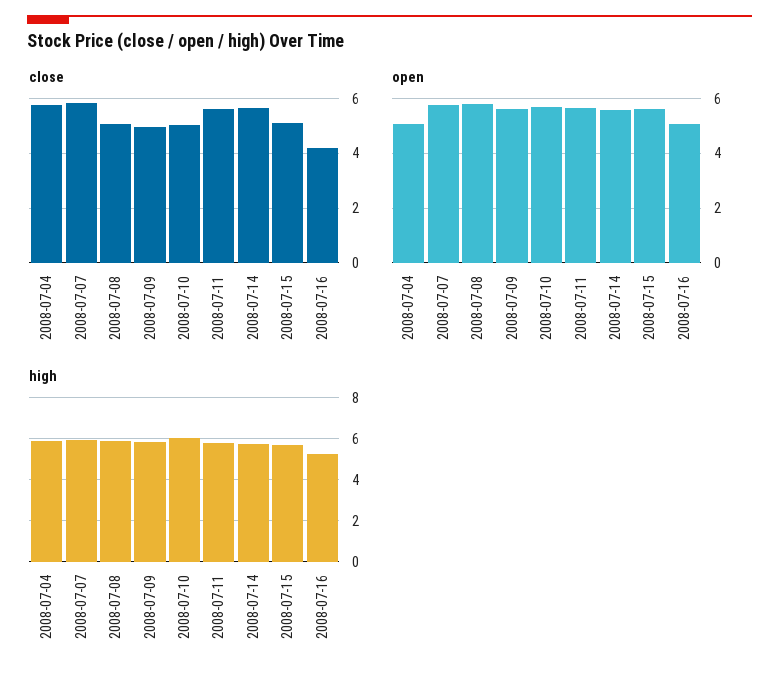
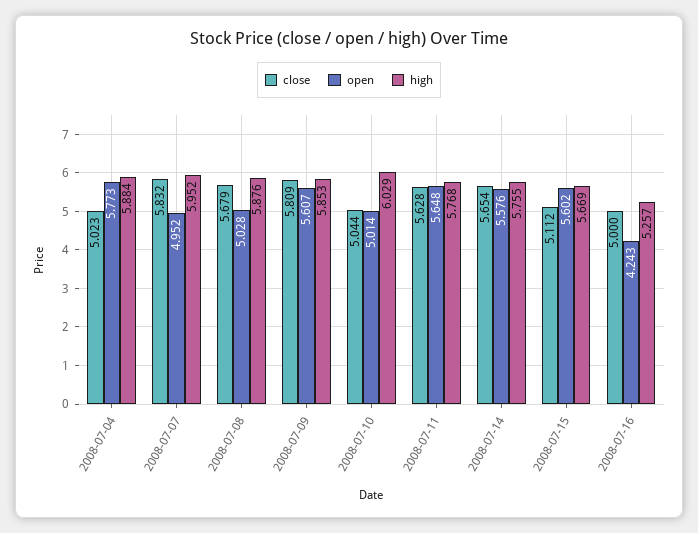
  {
    "close": {
-     "2008-07-04": 5.75,
+     "2008-07-04": 5.023,
      "2008-07-07": 5.832,
-     "2008-07-08": 5,
+     "2008-07-08": 5.679,
-     "2008-07-09": 5,
+     "2008-07-09": 5.809,
      "2008-07-10": 5.044,
      "2008-07-11": 5.628,
      "2008-07-14": 5.654,
      "2008-07-15": 5.112,
-     "2008-07-16": 4.25
+     "2008-07-16": 5
    },
    "open": {
-     "2008-07-04": 5,
+     "2008-07-04": 5.773,
-     "2008-07-07": 5.75,
+     "2008-07-07": 4.952,
-     "2008-07-08": 5.75,
+     "2008-07-08": 5.028,
      "2008-07-09": 5.607,
-     "2008-07-10": 5.75,
+     "2008-07-10": 5.014,
      "2008-07-11": 5.648,
      "2008-07-14": 5.576,
      "2008-07-15": 5.602,
-     "2008-07-16": 5
+     "2008-07-16": 4.243
    },
    "high": {
      "2008-07-04": 5.884,
      "2008-07-07": 5.952,
      "2008-07-08": 5.876,
      "2008-07-09": 5.853,
      "2008-07-10": 6.029,
      "2008-07-11": 5.768,
      "2008-07-14": 5.755,
      "2008-07-15": 5.669,
      "2008-07-16": 5.257
    }
  }

